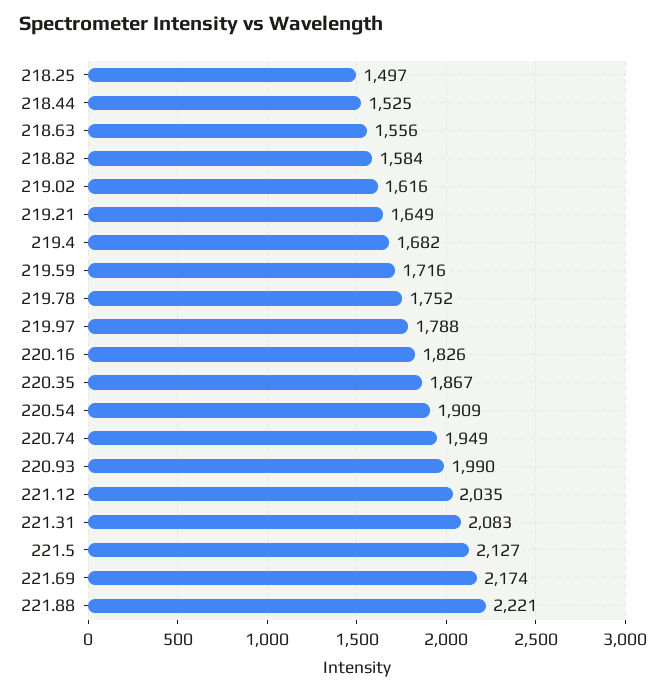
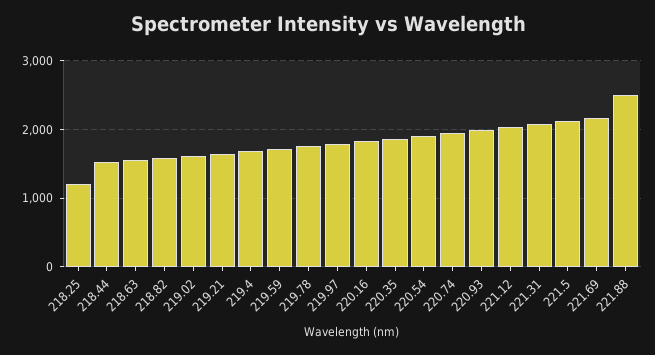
  {
-   "218.25": 1497,
+   "218.25": 1200,
    "218.44": 1525,
    "218.63": 1556,
    "218.82": 1584,
    "219.02": 1616,
    "219.21": 1649,
    "219.4": 1682,
    "219.59": 1716,
    "219.78": 1752,
    "219.97": 1788,
    "220.16": 1826,
    "220.35": 1867,
    "220.54": 1909,
    "220.74": 1949,
    "220.93": 1990,
    "221.12": 2035,
    "221.31": 2083,
    "221.5": 2127,
    "221.69": 2174,
-   "221.88": 2221
+   "221.88": 2500
  }

